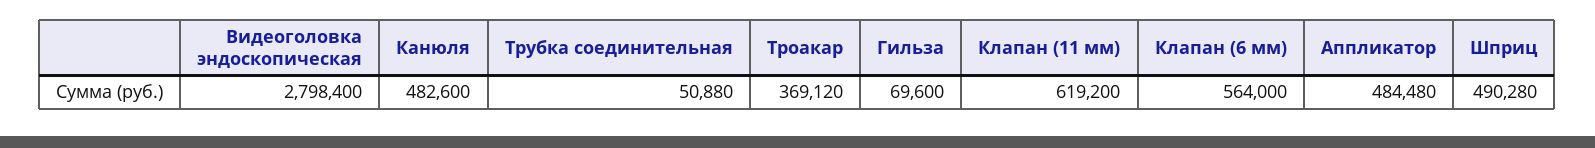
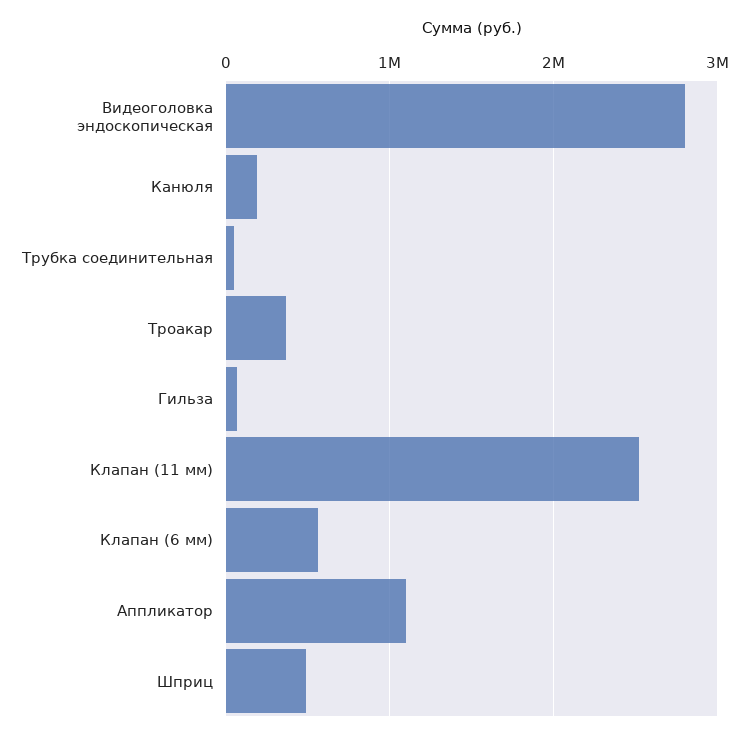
  {
    "Видеоголовка эндоскопическая": 2798400,
-   "Канюля": 482600,
+   "Канюля": 200000,
    "Трубка соединительная": 50880,
    "Троакар": 369120,
    "Гильза": 69600,
-   "Клапан (11 мм)": 619200,
+   "Клапан (11 мм)": 2500000,
    "Клапан (6 мм)": 564000,
-   "Аппликатор": 484480,
+   "Аппликатор": 1100000,
    "Шприц": 490280
  }

